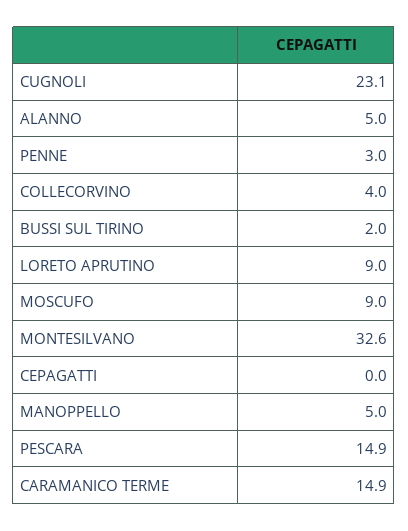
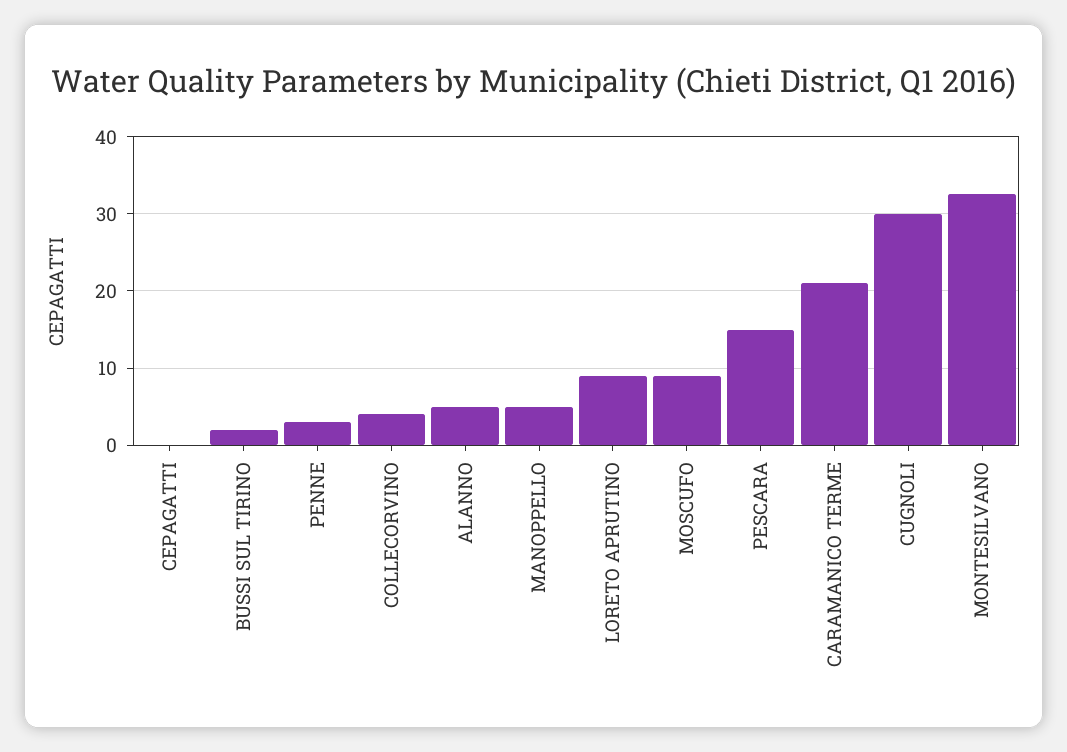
  {
-   "CUGNOLI": 23.1,
+   "CUGNOLI": 30,
    "ALANNO": 5,
    "PENNE": 3,
    "COLLECORVINO": 4,
    "BUSSI SUL TIRINO": 2,
    "LORETO APRUTINO": 9,
    "MOSCUFO": 9,
    "MONTESILVANO": 32.6,
    "CEPAGATTI": 0,
    "MANOPPELLO": 5,
    "PESCARA": 14.9,
-   "CARAMANICO TERME": 14.9
+   "CARAMANICO TERME": 21
  }

